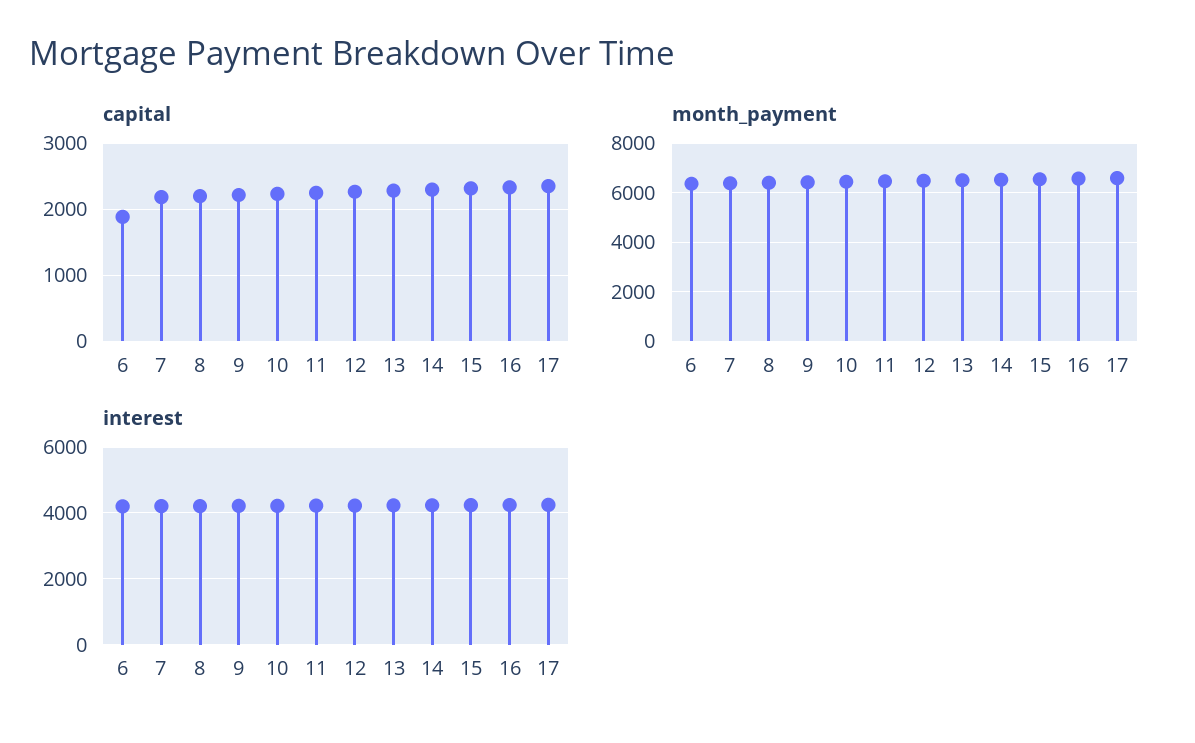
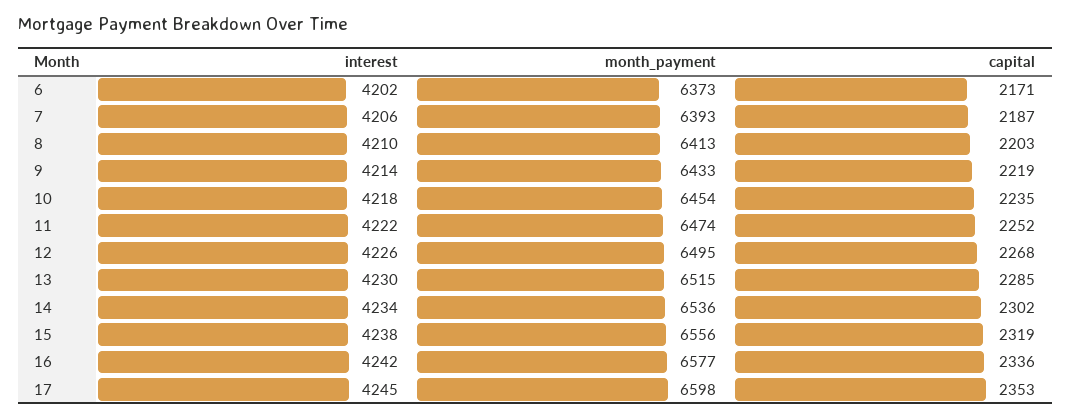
  {
    "capital": {
-     "6": 1900,
+     "6": 2171,
      "7": 2187,
      "8": 2203,
      "9": 2219,
      "10": 2235,
      "11": 2252,
      "12": 2268,
      "13": 2285,
      "14": 2302,
      "15": 2319,
      "16": 2336,
      "17": 2353
    },
    "month_payment": {
      "6": 6373,
      "7": 6393,
      "8": 6413,
      "9": 6433,
      "10": 6454,
      "11": 6474,
      "12": 6495,
      "13": 6515,
      "14": 6536,
      "15": 6556,
      "16": 6577,
      "17": 6598
    },
    "interest": {
      "6": 4202,
      "7": 4206,
      "8": 4210,
      "9": 4214,
      "10": 4218,
      "11": 4222,
      "12": 4226,
      "13": 4230,
      "14": 4234,
      "15": 4238,
      "16": 4242,
      "17": 4245
    }
  }

